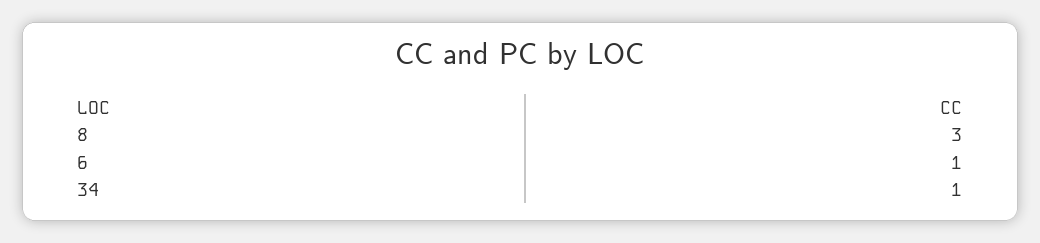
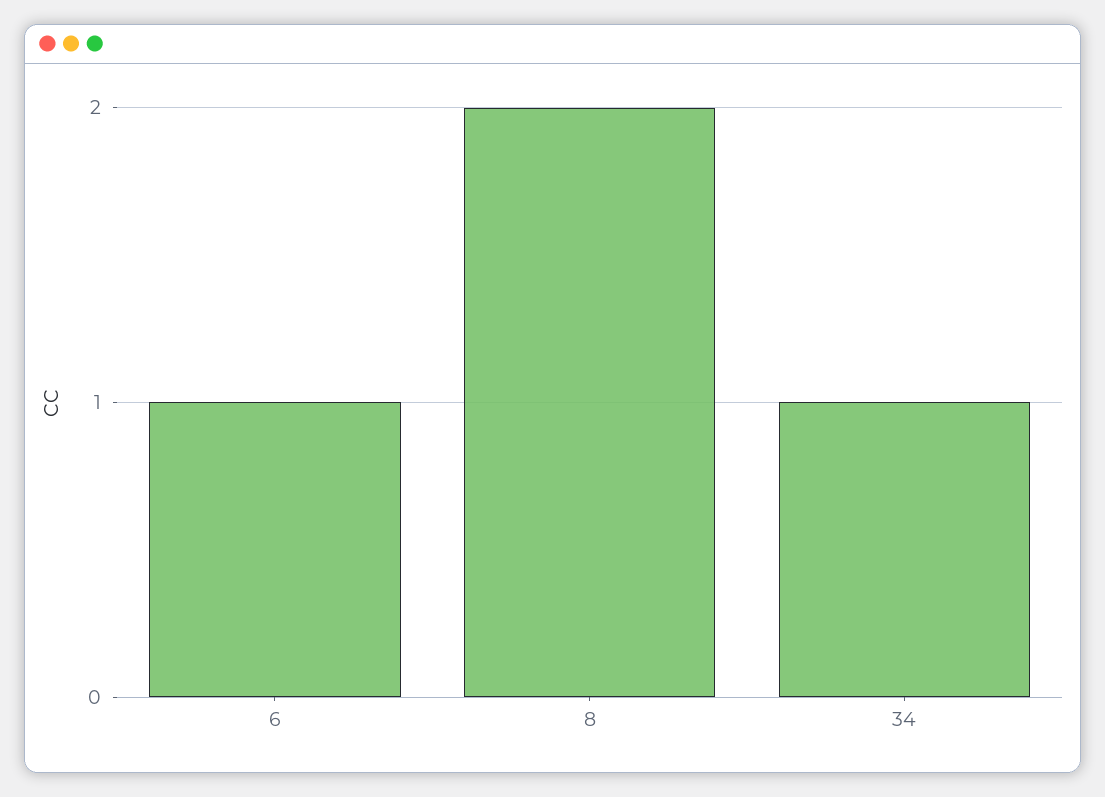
  {
-   "8": 3,
+   "8": 2,
    "6": 1,
    "34": 1
  }

